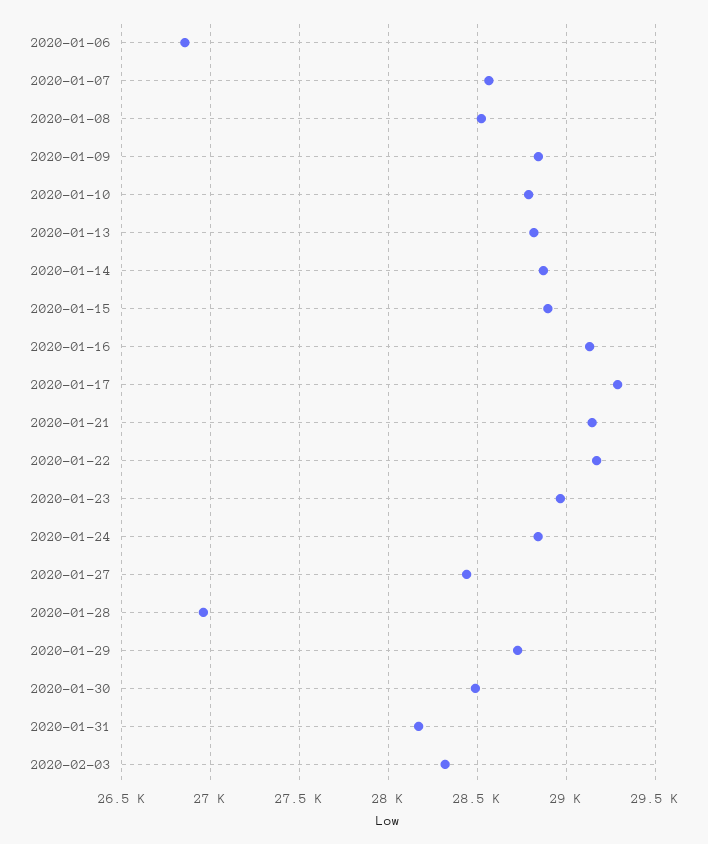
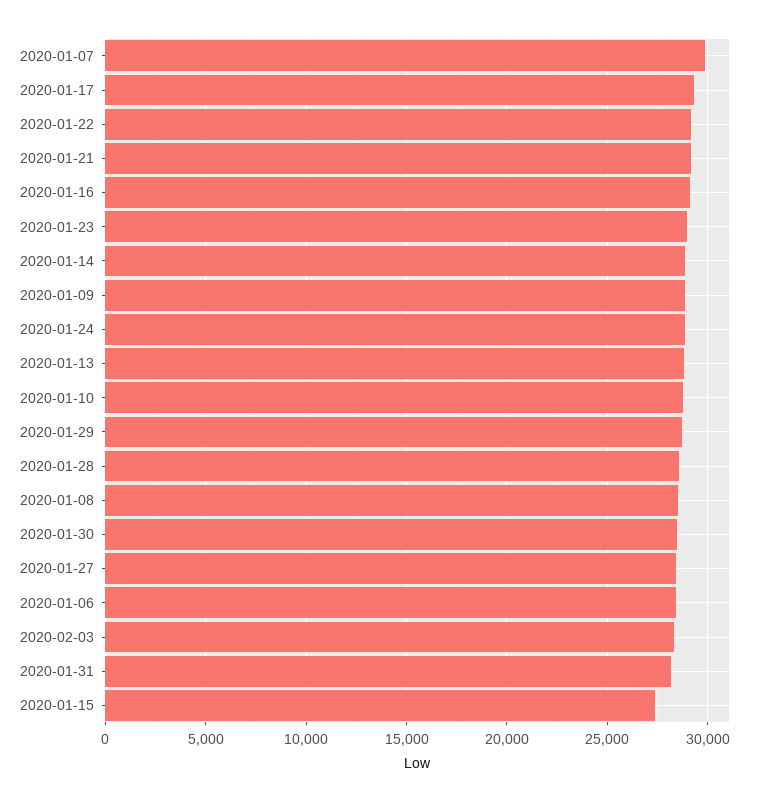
  {
-   "2020-01-06": 26850,
+   "2020-01-06": 28500,
-   "2020-01-07": 28550,
+   "2020-01-07": 30000,
    "2020-01-08": 28500,
    "2020-01-09": 28850,
    "2020-01-10": 28800,
    "2020-01-13": 28800,
    "2020-01-14": 28850,
-   "2020-01-15": 28900,
+   "2020-01-15": 27500,
    "2020-01-16": 29150,
    "2020-01-17": 29300,
    "2020-01-21": 29150,
    "2020-01-22": 29150,
    "2020-01-23": 28950,
    "2020-01-24": 28850,
    "2020-01-27": 28450,
-   "2020-01-28": 26950,
+   "2020-01-28": 28500,
    "2020-01-29": 28750,
    "2020-01-30": 28500,
    "2020-01-31": 28150,
    "2020-02-03": 28300
  }

